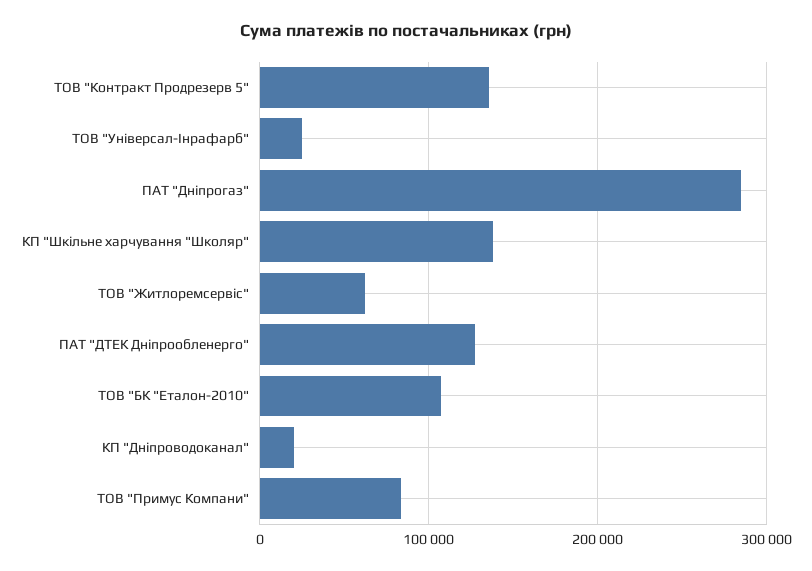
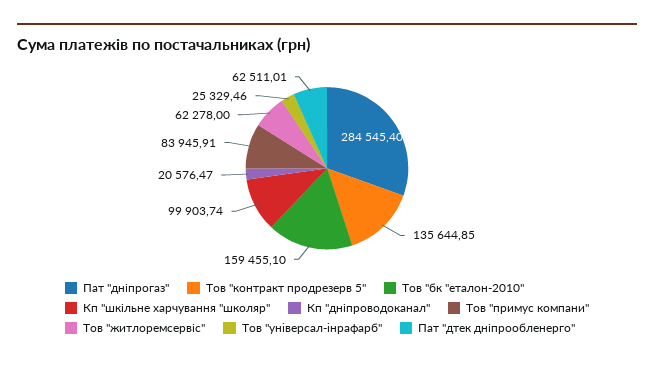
  {
    "ТОВ \"Контракт Продрезерв 5\"": 135644.85,
    "ТОВ \"Унiверсал-Iнрафарб\"": 25329.46,
    "ПАТ \"Дніпрогаз\"": 284545.4,
-   "КП \"Шкільне харчування \"Школяр\"": 140000,
+   "КП \"Шкільне харчування \"Школяр\"": 99903.74,
    "ТОВ \"Житлоремсервіс\"": 62278,
-   "ПАТ \"ДТЕК Дніпрообленерго\"": 130000,
+   "ПАТ \"ДТЕК Дніпрообленерго\"": 62511.01,
-   "ТОВ \"БК \"Еталон-2010\"": 110000,
+   "ТОВ \"БК \"Еталон-2010\"": 159455.1,
    "КП \"Дніпроводоканал\"": 20576.47,
    "ТОВ \"Примус Компани\"": 83945.91
  }

